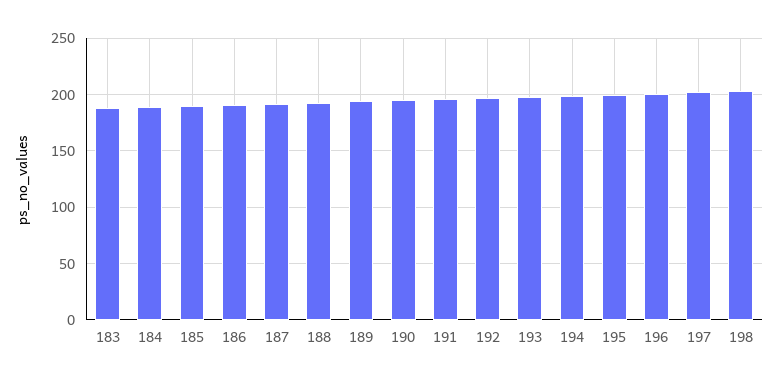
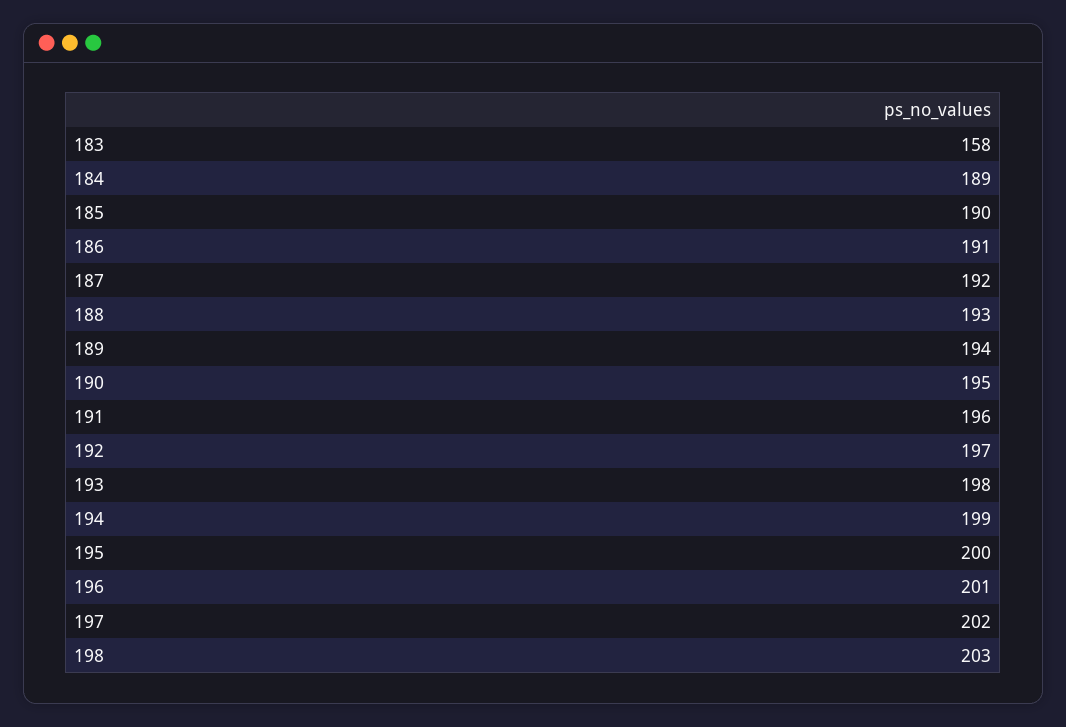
  {
-   "183": 190,
+   "183": 158,
    "184": 189,
    "185": 190,
    "186": 191,
    "187": 192,
    "188": 193,
    "189": 194,
    "190": 195,
    "191": 196,
    "192": 197,
    "193": 198,
    "194": 199,
    "195": 200,
    "196": 201,
    "197": 202,
    "198": 203
  }

